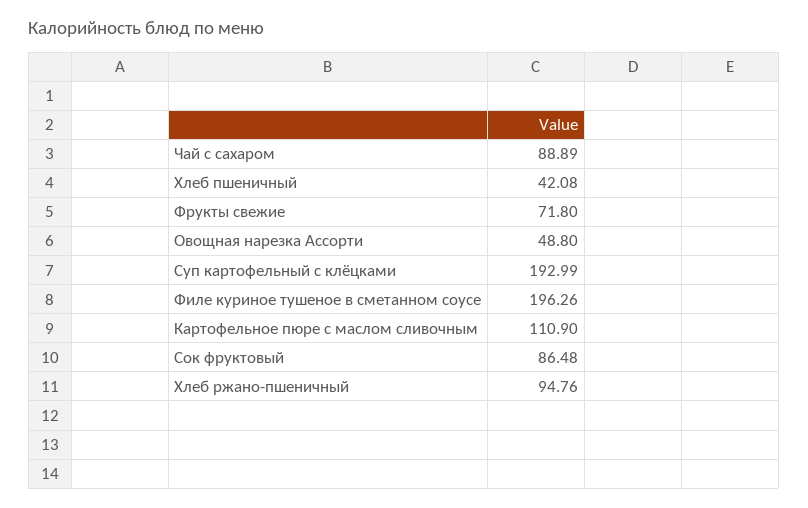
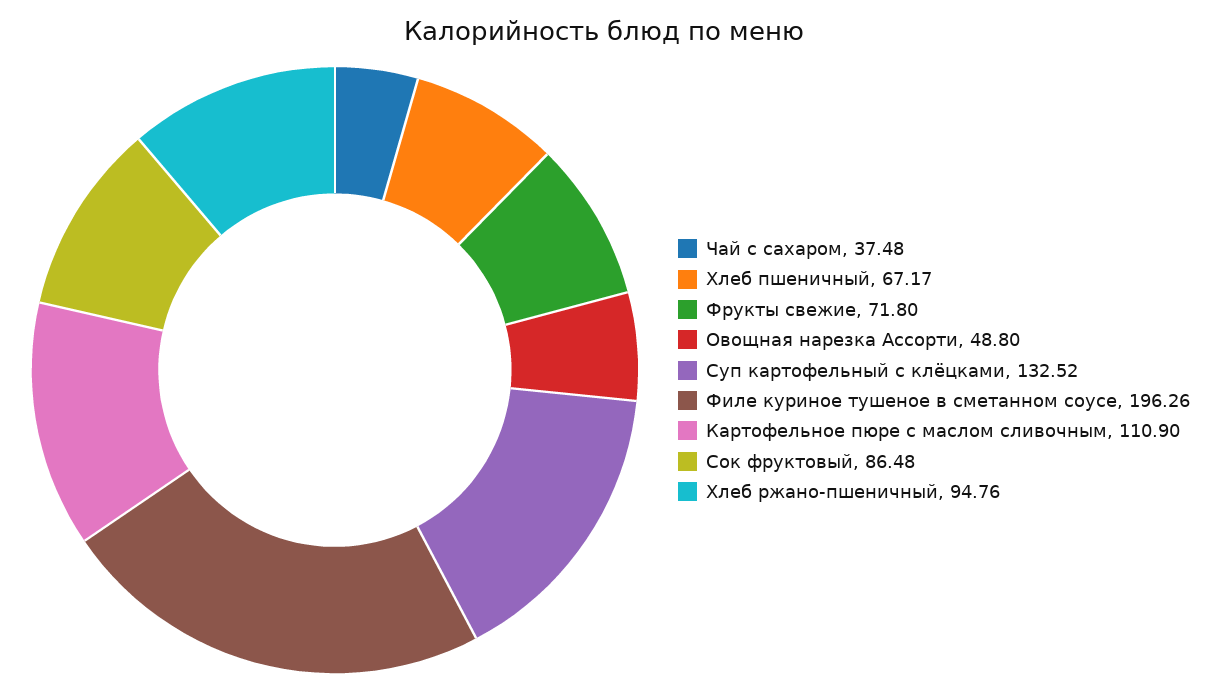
  {
-   "Чай с сахаром": 88.89,
+   "Чай с сахаром": 37.48,
-   "Хлеб пшеничный": 42.08,
+   "Хлеб пшеничный": 67.17,
    "Фрукты свежие": 71.8,
    "Овощная нарезка Ассорти": 48.8,
-   "Суп картофельный с клёцками": 192.99,
+   "Суп картофельный с клёцками": 132.52,
    "Филе куриное тушеное в сметанном соусе": 196.26,
    "Картофельное пюре с маслом сливочным": 110.9,
    "Сок фруктовый": 86.48,
    "Хлеб ржано-пшеничный": 94.76
  }

